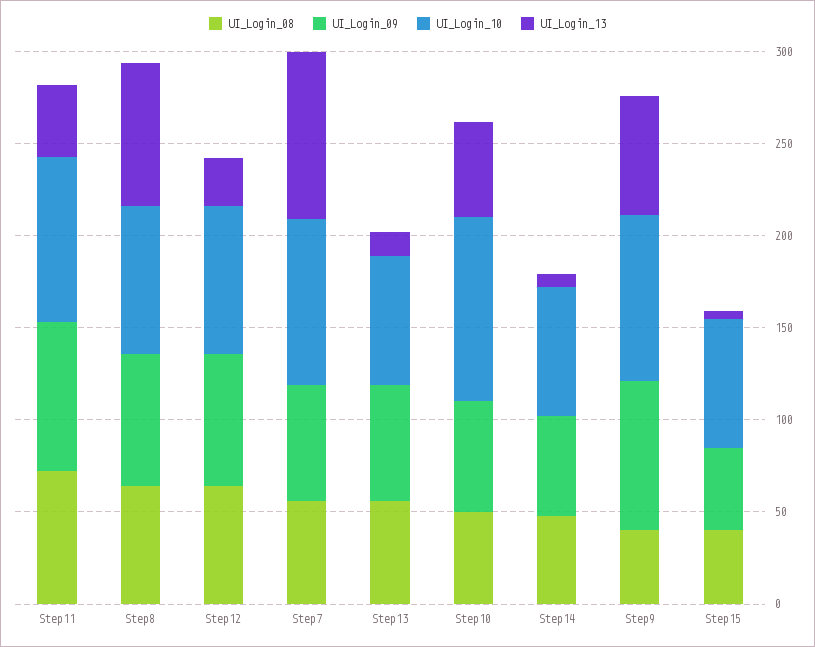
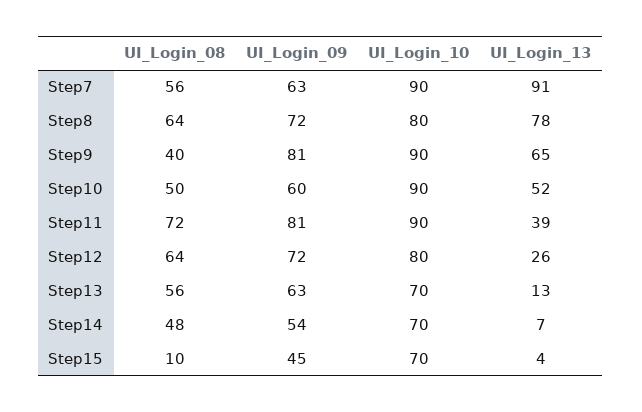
  {
    "UI_Login_08": {
      "Step11": 72,
      "Step8": 64,
      "Step12": 64,
      "Step7": 56,
      "Step13": 56,
      "Step10": 50,
      "Step14": 48,
      "Step9": 40,
-     "Step15": 40
+     "Step15": 10
    },
    "UI_Login_09": {
      "Step11": 81,
      "Step8": 72,
      "Step12": 72,
      "Step7": 63,
      "Step13": 63,
      "Step10": 60,
      "Step14": 54,
      "Step9": 81,
      "Step15": 45
    },
    "UI_Login_10": {
      "Step11": 90,
      "Step8": 80,
      "Step12": 80,
      "Step7": 90,
      "Step13": 70,
-     "Step10": 100,
+     "Step10": 90,
      "Step14": 70,
      "Step9": 90,
      "Step15": 70
    },
    "UI_Login_13": {
      "Step11": 39,
      "Step8": 78,
      "Step12": 26,
      "Step7": 91,
      "Step13": 13,
      "Step10": 52,
      "Step14": 7,
      "Step9": 65,
      "Step15": 4
    }
  }

